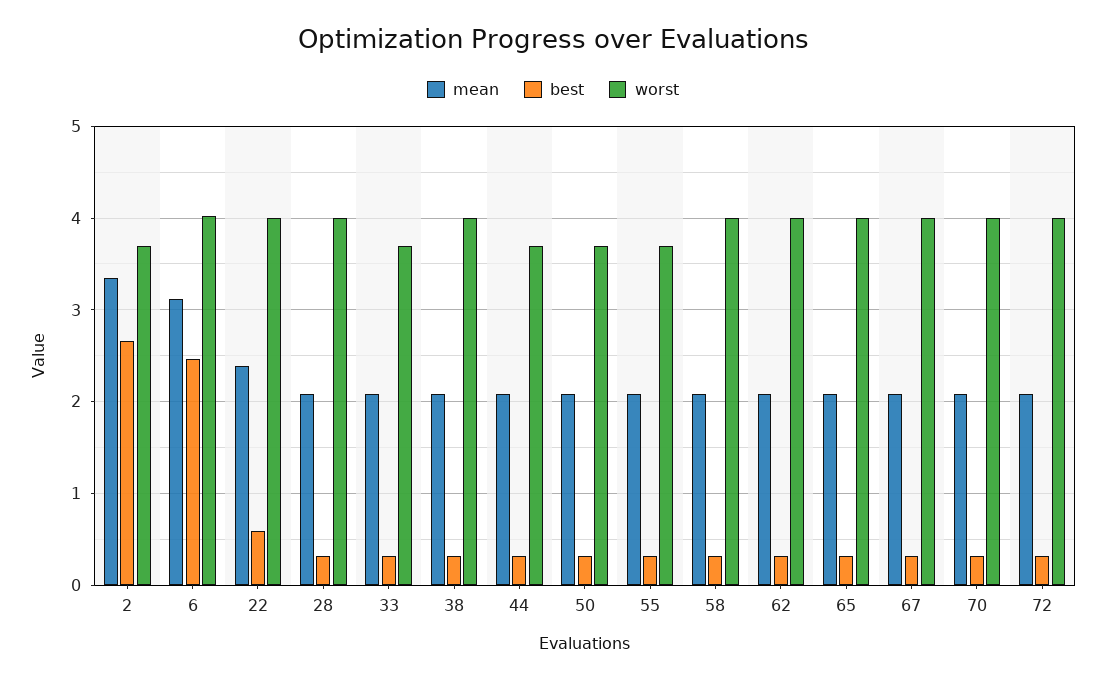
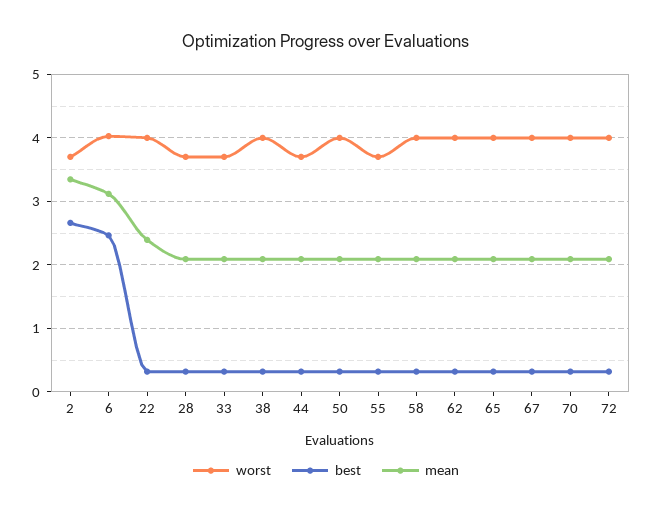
  {
    "mean": {
      "2": 3.3,
      "6": 3.1,
      "22": 2.4,
      "28": 2.1,
      "33": 2.1,
      "38": 2.1,
      "44": 2.1,
      "50": 2.1,
      "55": 2.1,
      "58": 2.1,
      "62": 2.1,
      "65": 2.1,
      "67": 2.1,
      "70": 2.1,
      "72": 2.1
    },
    "best": {
      "2": 2.7,
      "6": 2.5,
-     "22": 0.6,
+     "22": 0.3,
      "28": 0.3,
      "33": 0.3,
      "38": 0.3,
      "44": 0.3,
      "50": 0.3,
      "55": 0.3,
      "58": 0.3,
      "62": 0.3,
      "65": 0.3,
      "67": 0.3,
      "70": 0.3,
      "72": 0.3
    },
    "worst": {
      "2": 3.7,
      "6": 4,
      "22": 4,
-     "28": 4,
+     "28": 3.7,
      "33": 3.7,
      "38": 4,
      "44": 3.7,
-     "50": 3.7,
+     "50": 4,
      "55": 3.7,
      "58": 4,
      "62": 4,
      "65": 4,
      "67": 4,
      "70": 4,
      "72": 4
    }
  }

